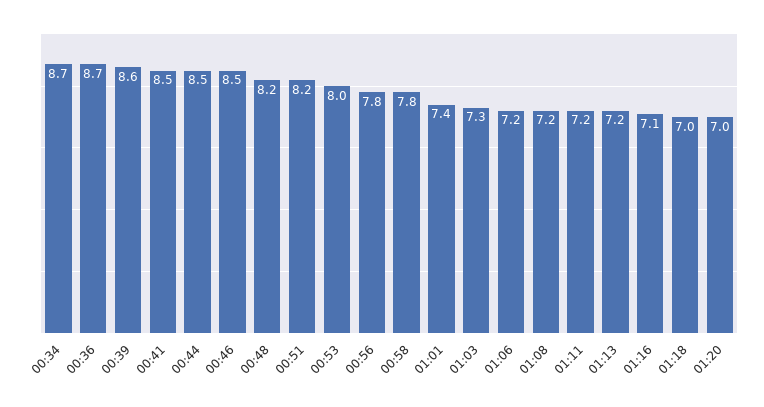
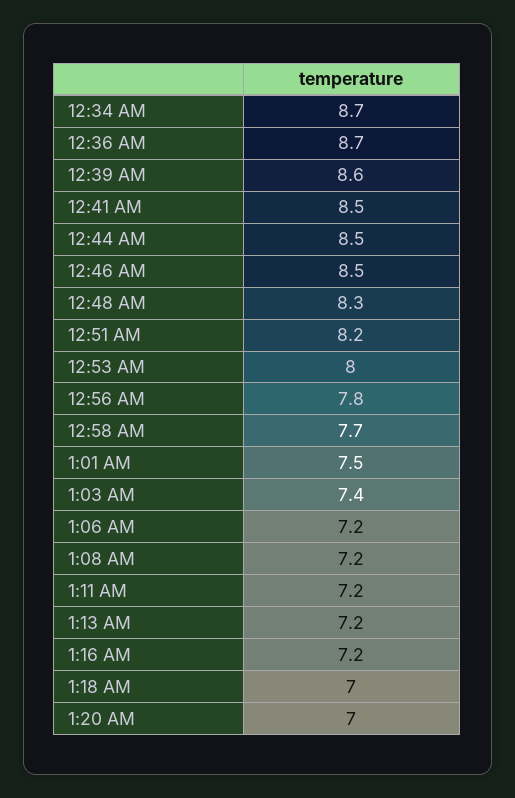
  {
    "00:34": 8.7,
    "00:36": 8.7,
    "00:39": 8.6,
    "00:41": 8.5,
    "00:44": 8.5,
    "00:46": 8.5,
-   "00:48": 8.2,
+   "00:48": 8.3,
    "00:51": 8.2,
    "00:53": 8,
    "00:56": 7.8,
-   "00:58": 7.8,
+   "00:58": 7.7,
-   "01:01": 7.4,
+   "01:01": 7.5,
-   "01:03": 7.3,
+   "01:03": 7.4,
    "01:06": 7.2,
    "01:08": 7.2,
    "01:11": 7.2,
    "01:13": 7.2,
-   "01:16": 7.1,
+   "01:16": 7.2,
    "01:18": 7,
    "01:20": 7
  }

